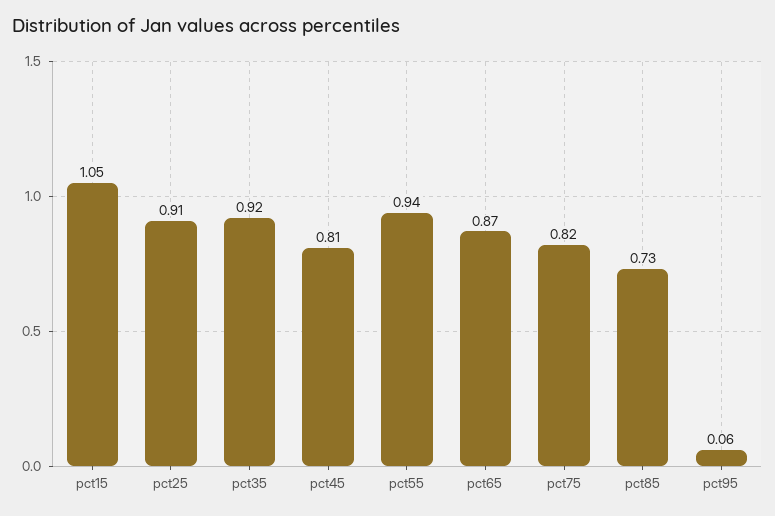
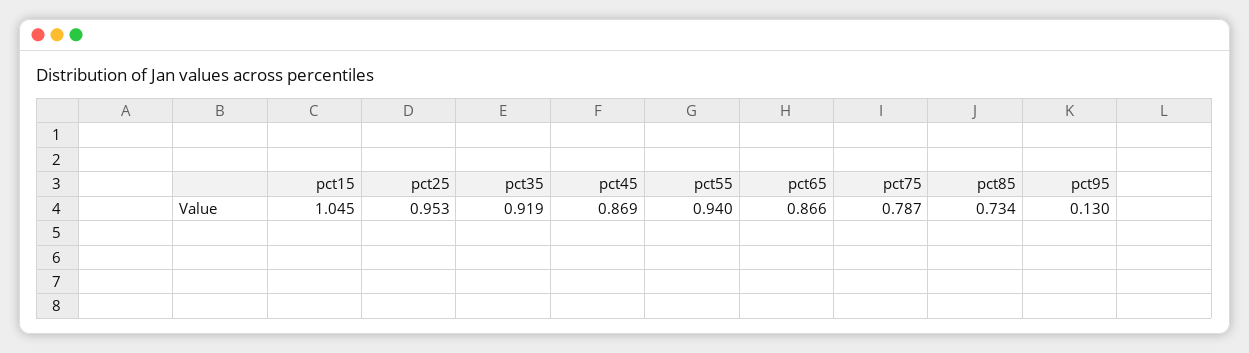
  {
    "pct15": 1.045,
-   "pct25": 0.91,
+   "pct25": 0.953,
    "pct35": 0.919,
-   "pct45": 0.81,
+   "pct45": 0.869,
    "pct55": 0.94,
    "pct65": 0.866,
-   "pct75": 0.82,
+   "pct75": 0.787,
    "pct85": 0.734,
-   "pct95": 0.06
+   "pct95": 0.13
  }

